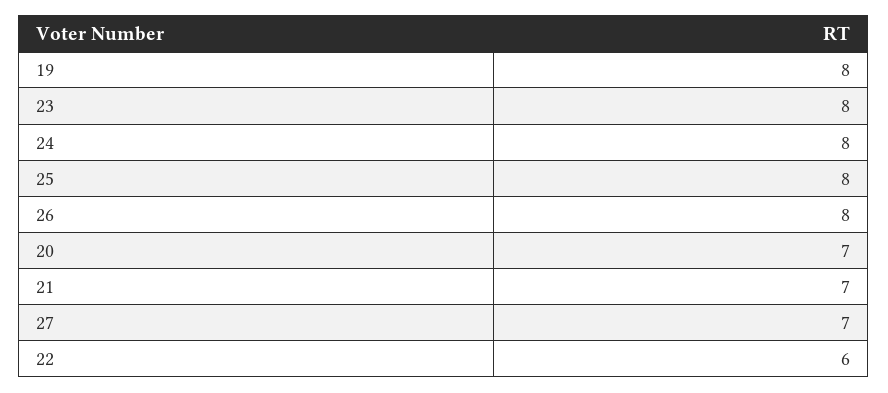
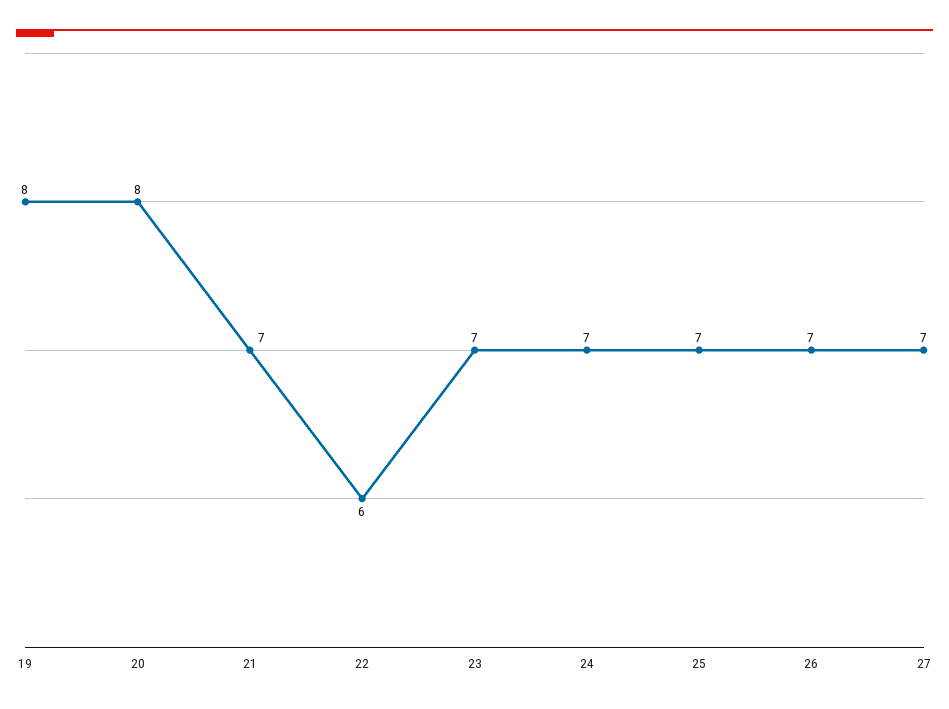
  {
    "19": 8,
-   "23": 8,
+   "23": 7,
-   "24": 8,
+   "24": 7,
-   "25": 8,
+   "25": 7,
-   "26": 8,
+   "26": 7,
-   "20": 7,
+   "20": 8,
    "21": 7,
    "27": 7,
    "22": 6
  }

